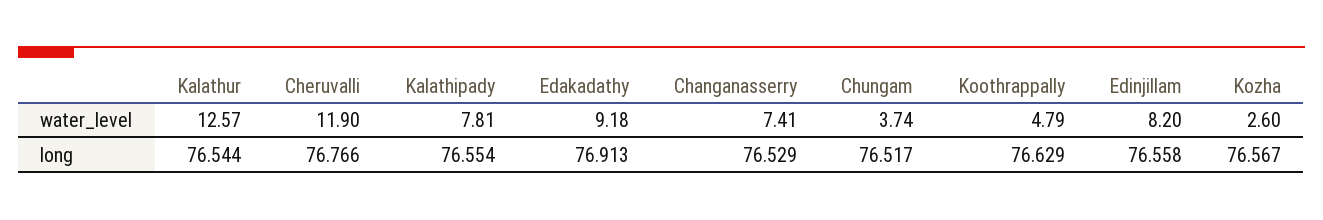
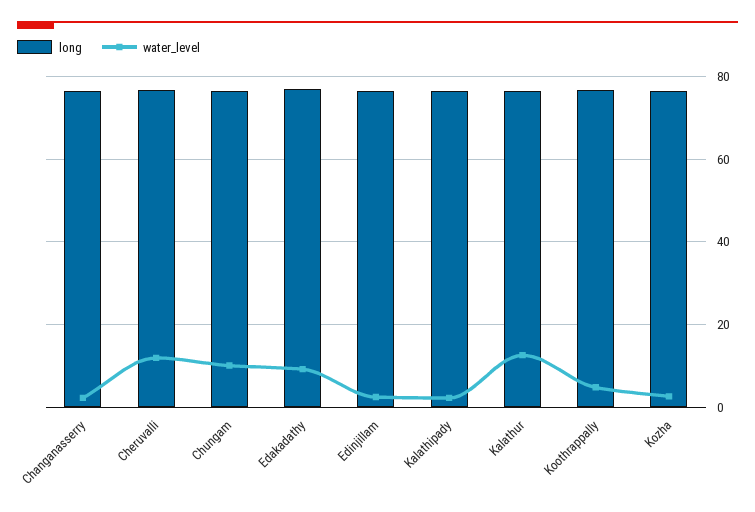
  {
    "water_level": {
      "Kalathur": 12.57,
      "Cheruvalli": 11.9,
-     "Kalathipady": 7.81,
+     "Kalathipady": 2,
      "Edakadathy": 9.18,
-     "Changanasserry": 7.41,
+     "Changanasserry": 2,
-     "Chungam": 3.74,
+     "Chungam": 10,
      "Koothrappally": 4.79,
-     "Edinjillam": 8.2,
+     "Edinjillam": 2,
      "Kozha": 2.6
    },
    "long": {
      "Kalathur": 76.544,
      "Cheruvalli": 76.766,
      "Kalathipady": 76.554,
      "Edakadathy": 76.913,
      "Changanasserry": 76.529,
      "Chungam": 76.517,
      "Koothrappally": 76.629,
      "Edinjillam": 76.558,
      "Kozha": 76.567
    }
  }

